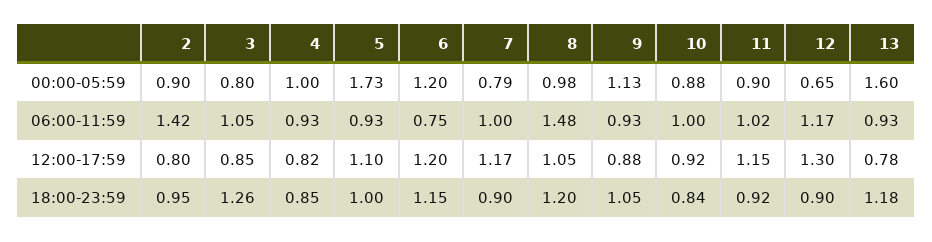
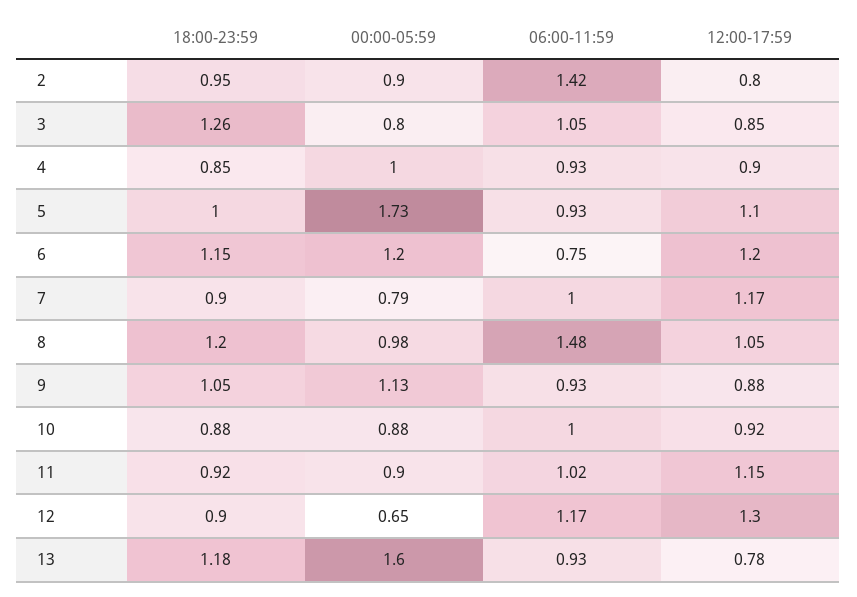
  {
    "2": {
      "00:00-05:59": 0.9,
      "06:00-11:59": 1.42,
      "12:00-17:59": 0.8,
      "18:00-23:59": 0.95
    },
    "3": {
      "00:00-05:59": 0.8,
      "06:00-11:59": 1.05,
      "12:00-17:59": 0.85,
      "18:00-23:59": 1.26
    },
    "4": {
      "00:00-05:59": 1,
      "06:00-11:59": 0.93,
-     "12:00-17:59": 0.82,
+     "12:00-17:59": 0.9,
      "18:00-23:59": 0.85
    },
    "5": {
      "00:00-05:59": 1.73,
      "06:00-11:59": 0.93,
      "12:00-17:59": 1.1,
      "18:00-23:59": 1
    },
    "6": {
      "00:00-05:59": 1.2,
      "06:00-11:59": 0.75,
      "12:00-17:59": 1.2,
      "18:00-23:59": 1.15
    },
    "7": {
      "00:00-05:59": 0.79,
      "06:00-11:59": 1,
      "12:00-17:59": 1.17,
      "18:00-23:59": 0.9
    },
    "8": {
      "00:00-05:59": 0.98,
      "06:00-11:59": 1.48,
      "12:00-17:59": 1.05,
      "18:00-23:59": 1.2
    },
    "9": {
      "00:00-05:59": 1.13,
      "06:00-11:59": 0.93,
      "12:00-17:59": 0.88,
      "18:00-23:59": 1.05
    },
    "10": {
      "00:00-05:59": 0.88,
      "06:00-11:59": 1,
      "12:00-17:59": 0.92,
-     "18:00-23:59": 0.84
+     "18:00-23:59": 0.88
    },
    "11": {
      "00:00-05:59": 0.9,
      "06:00-11:59": 1.02,
      "12:00-17:59": 1.15,
      "18:00-23:59": 0.92
    },
    "12": {
      "00:00-05:59": 0.65,
      "06:00-11:59": 1.17,
      "12:00-17:59": 1.3,
      "18:00-23:59": 0.9
    },
    "13": {
      "00:00-05:59": 1.6,
      "06:00-11:59": 0.93,
      "12:00-17:59": 0.78,
      "18:00-23:59": 1.18
    }
  }

